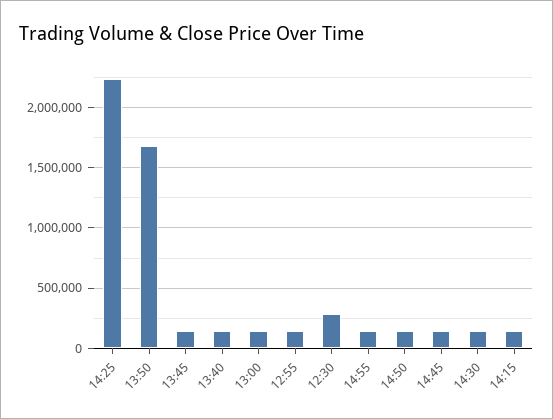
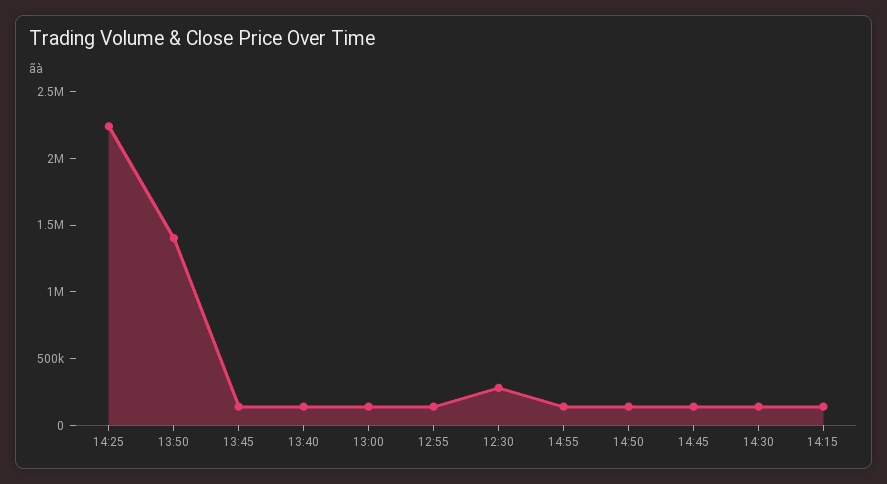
  {
    "14:25": 2250000,
-   "13:50": 1700000,
+   "13:50": 1400000,
    "13:45": 150000,
    "13:40": 150000,
    "13:00": 150000,
    "12:55": 150000,
    "12:30": 300000,
    "14:55": 150000,
    "14:50": 150000,
    "14:45": 150000,
    "14:30": 150000,
    "14:15": 150000
  }

